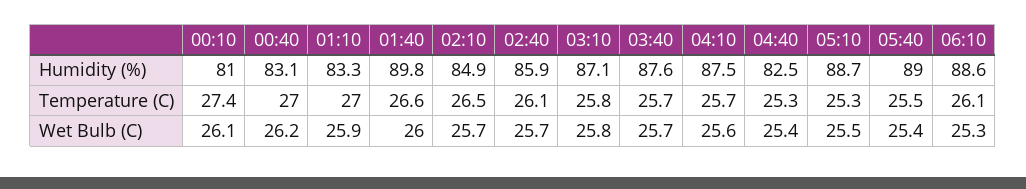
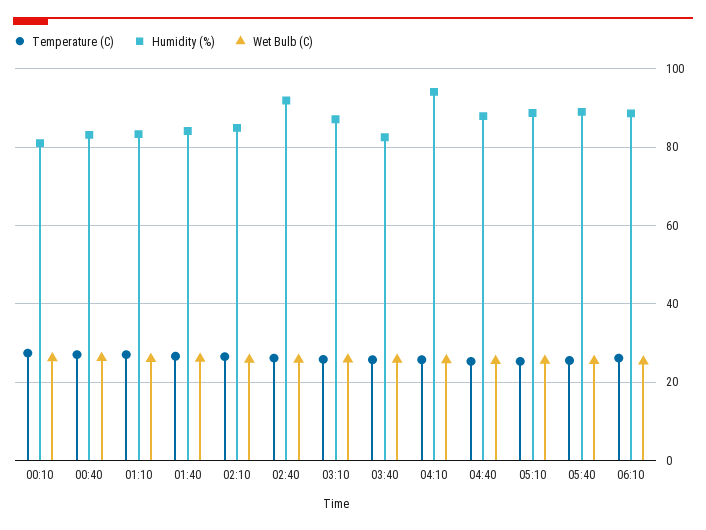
  {
    "Humidity (%)": {
      "00:10": 81,
      "00:40": 83.1,
      "01:10": 83.3,
-     "01:40": 89.8,
+     "01:40": 84,
      "02:10": 84.9,
-     "02:40": 85.9,
+     "02:40": 92,
      "03:10": 87.1,
-     "03:40": 87.6,
+     "03:40": 82,
-     "04:10": 87.5,
+     "04:10": 94,
-     "04:40": 82.5,
+     "04:40": 88,
      "05:10": 88.7,
      "05:40": 89,
      "06:10": 88.6
    },
    "Temperature (C)": {
      "00:10": 27.4,
      "00:40": 27,
      "01:10": 27,
      "01:40": 26.6,
      "02:10": 26.5,
      "02:40": 26.1,
      "03:10": 25.8,
      "03:40": 25.7,
      "04:10": 25.7,
      "04:40": 25.3,
      "05:10": 25.3,
      "05:40": 25.5,
      "06:10": 26.1
    },
    "Wet Bulb (C)": {
      "00:10": 26.1,
      "00:40": 26.2,
      "01:10": 25.9,
      "01:40": 26,
      "02:10": 25.7,
      "02:40": 25.7,
      "03:10": 25.8,
      "03:40": 25.7,
      "04:10": 25.6,
      "04:40": 25.4,
      "05:10": 25.5,
      "05:40": 25.4,
      "06:10": 25.3
    }
  }

